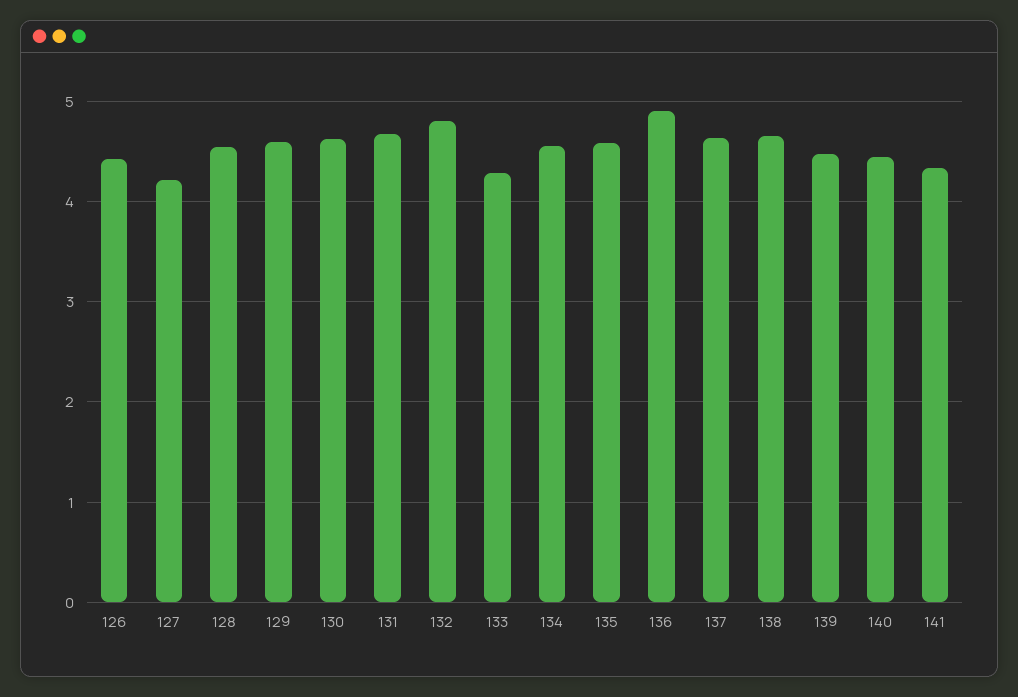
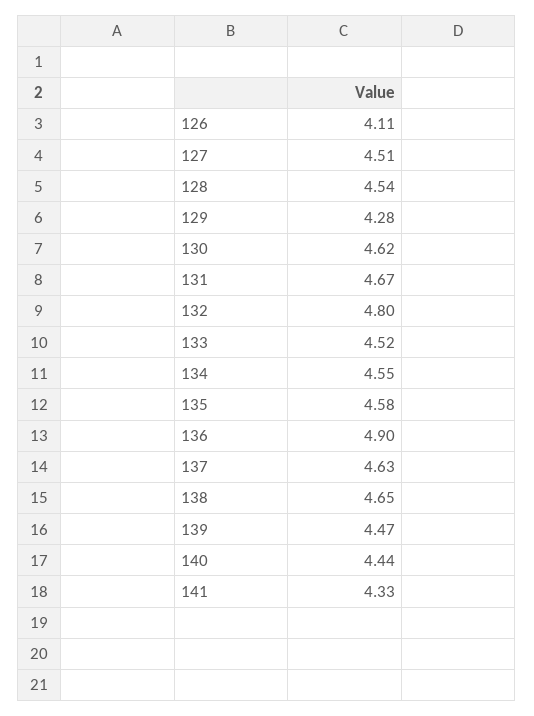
  {
-   "126": 4.4,
+   "126": 4.11,
-   "127": 4.2,
+   "127": 4.51,
    "128": 4.54,
-   "129": 4.6,
+   "129": 4.28,
    "130": 4.62,
    "131": 4.67,
    "132": 4.8,
-   "133": 4.3,
+   "133": 4.52,
    "134": 4.55,
    "135": 4.58,
    "136": 4.9,
    "137": 4.63,
    "138": 4.65,
    "139": 4.47,
    "140": 4.44,
    "141": 4.33
  }

